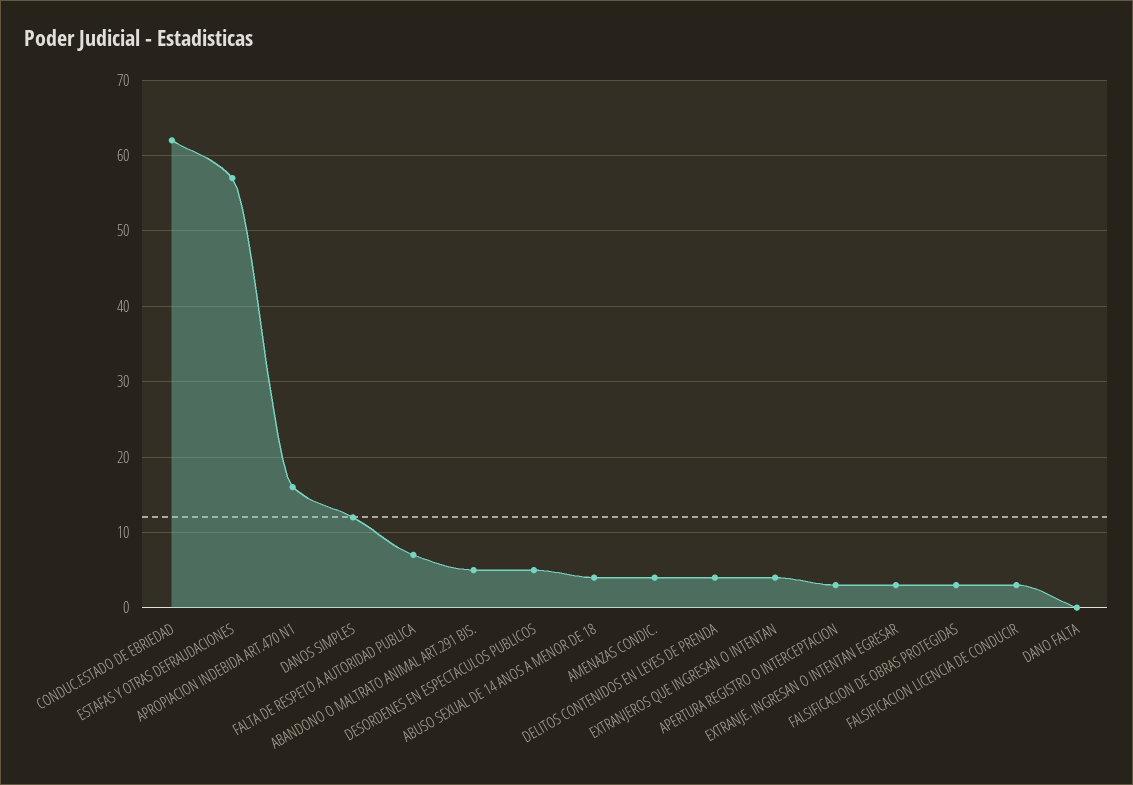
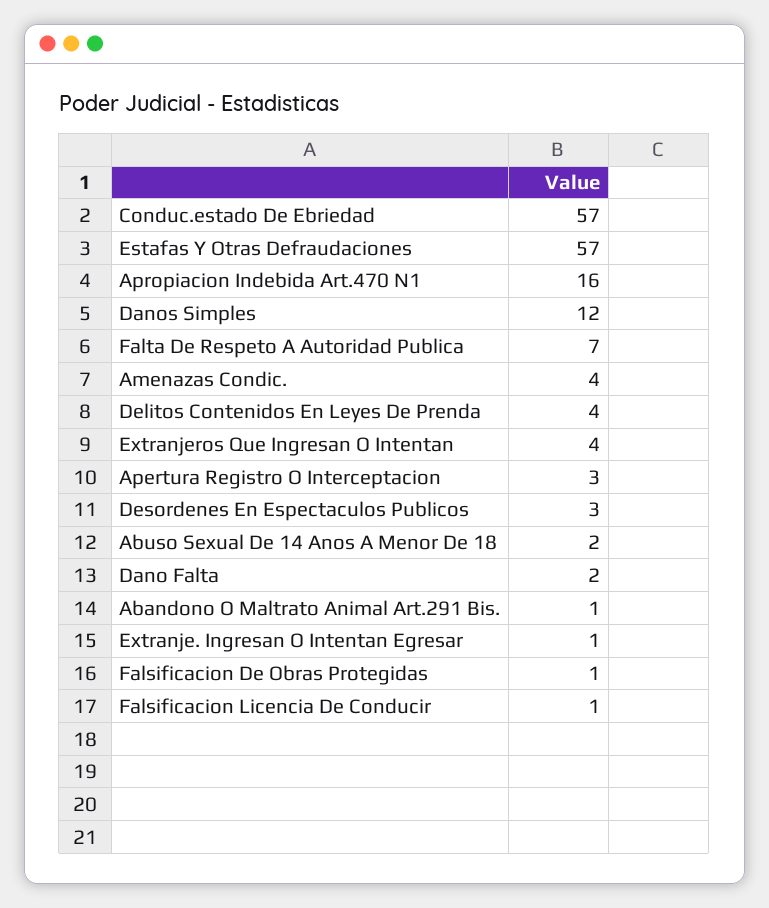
  {
-   "CONDUC.ESTADO DE EBRIEDAD": 62,
+   "CONDUC.ESTADO DE EBRIEDAD": 57,
    "ESTAFAS Y OTRAS DEFRAUDACIONES": 57,
    "APROPIACION INDEBIDA ART.470 N1": 16,
    "DANOS SIMPLES": 12,
    "FALTA DE RESPETO A AUTORIDAD PUBLICA": 7,
-   "ABANDONO O MALTRATO ANIMAL ART.291 BIS.": 5,
+   "ABANDONO O MALTRATO ANIMAL ART.291 BIS.": 1,
-   "DESORDENES EN ESPECTACULOS PUBLICOS": 5,
+   "DESORDENES EN ESPECTACULOS PUBLICOS": 3,
-   "ABUSO SEXUAL DE 14 ANOS A MENOR DE 18": 4,
+   "ABUSO SEXUAL DE 14 ANOS A MENOR DE 18": 2,
    "AMENAZAS CONDIC.": 4,
    "DELITOS CONTENIDOS EN LEYES DE PRENDA": 4,
    "EXTRANJEROS QUE INGRESAN O INTENTAN": 4,
    "APERTURA REGISTRO O INTERCEPTACION": 3,
-   "EXTRANJE. INGRESAN O INTENTAN EGRESAR": 3,
+   "EXTRANJE. INGRESAN O INTENTAN EGRESAR": 1,
-   "FALSIFICACION DE OBRAS PROTEGIDAS": 3,
+   "FALSIFICACION DE OBRAS PROTEGIDAS": 1,
-   "FALSIFICACION LICENCIA DE CONDUCIR": 3,
+   "FALSIFICACION LICENCIA DE CONDUCIR": 1,
-   "DANO FALTA": 0
+   "DANO FALTA": 2
  }

